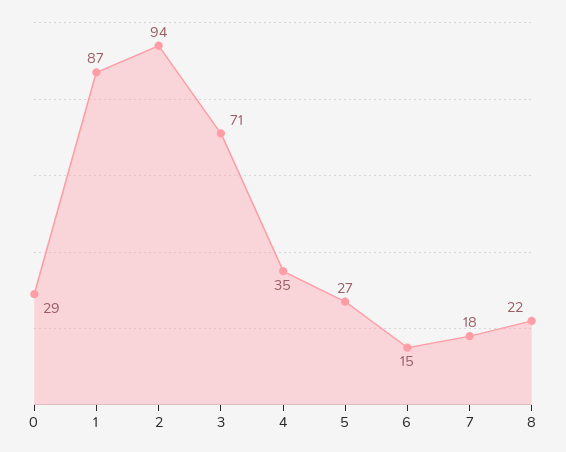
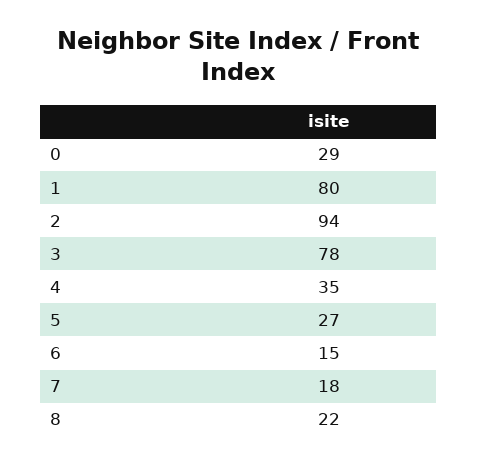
  {
    "0": 29,
-   "1": 87,
+   "1": 80,
    "2": 94,
-   "3": 71,
+   "3": 78,
    "4": 35,
    "5": 27,
    "6": 15,
    "7": 18,
    "8": 22
  }

